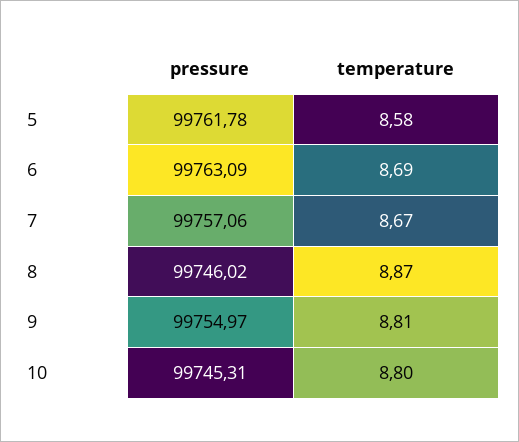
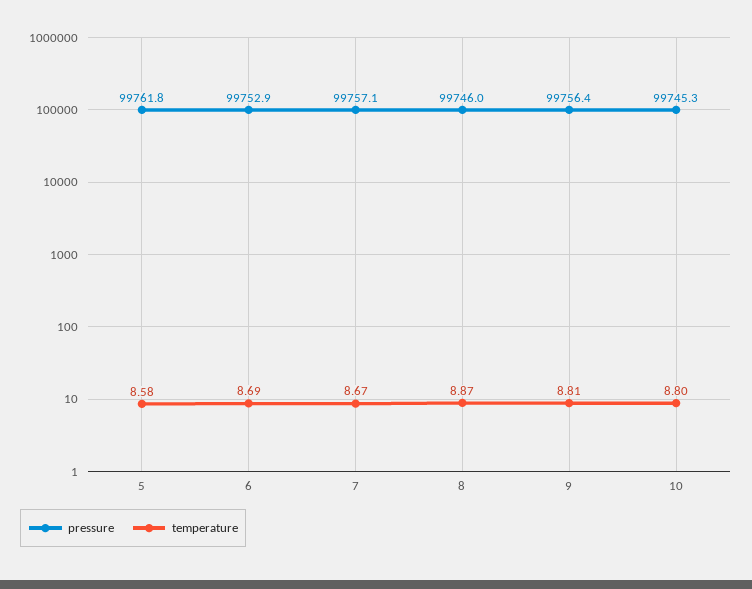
  {
    "pressure": {
      "5": 99761.78,
-     "6": 99763.09,
+     "6": 99752.9,
      "7": 99757.06,
      "8": 99746.02,
-     "9": 99754.97,
+     "9": 99756.4,
      "10": 99745.31
    },
    "temperature": {
      "5": 8.58,
      "6": 8.69,
      "7": 8.67,
      "8": 8.87,
      "9": 8.81,
      "10": 8.8
    }
  }

